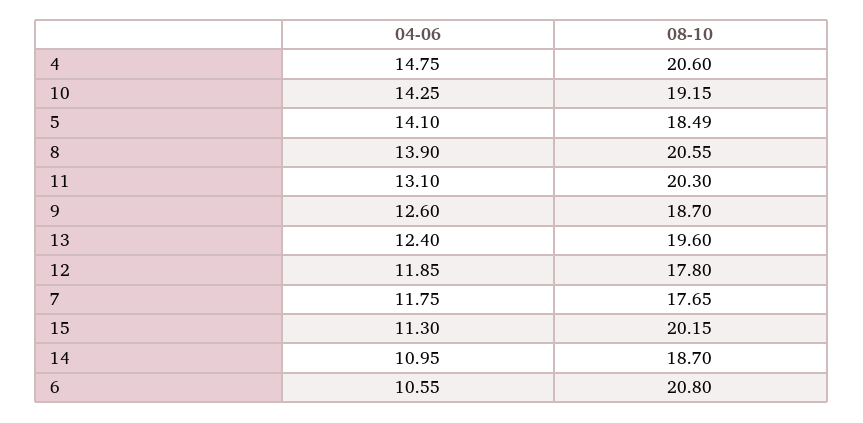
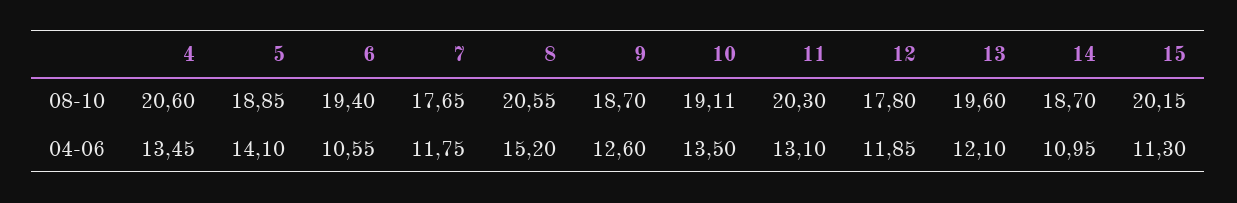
  {
    "04-06": {
-     "4": 14.75,
+     "4": 13.45,
-     "10": 14.25,
+     "10": 13.5,
      "5": 14.1,
-     "8": 13.9,
+     "8": 15.2,
      "11": 13.1,
      "9": 12.6,
-     "13": 12.4,
+     "13": 12.1,
      "12": 11.85,
      "7": 11.75,
      "15": 11.3,
      "14": 10.95,
      "6": 10.55
    },
    "08-10": {
      "4": 20.6,
-     "10": 19.15,
+     "10": 19.11,
-     "5": 18.49,
+     "5": 18.85,
      "8": 20.55,
      "11": 20.3,
      "9": 18.7,
      "13": 19.6,
      "12": 17.8,
      "7": 17.65,
      "15": 20.15,
      "14": 18.7,
-     "6": 20.8
+     "6": 19.4
    }
  }

